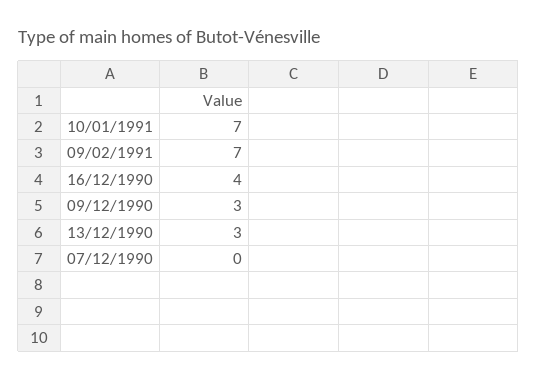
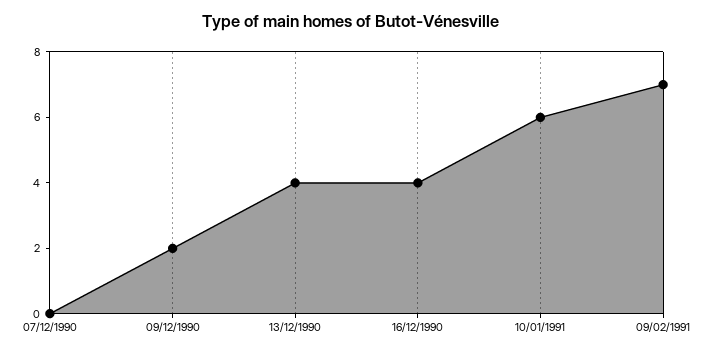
  {
-   "10/01/1991": 7,
+   "10/01/1991": 6,
    "09/02/1991": 7,
    "16/12/1990": 4,
-   "09/12/1990": 3,
+   "09/12/1990": 2,
-   "13/12/1990": 3,
+   "13/12/1990": 4,
    "07/12/1990": 0
  }

